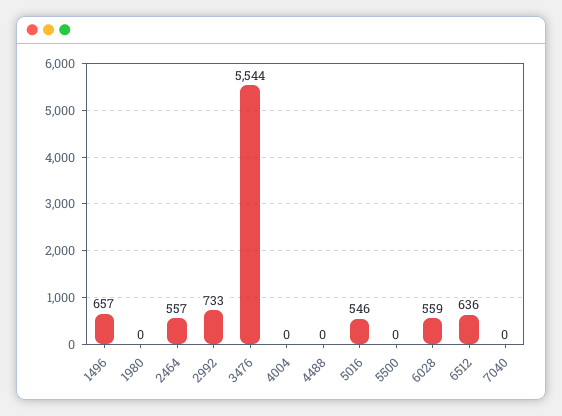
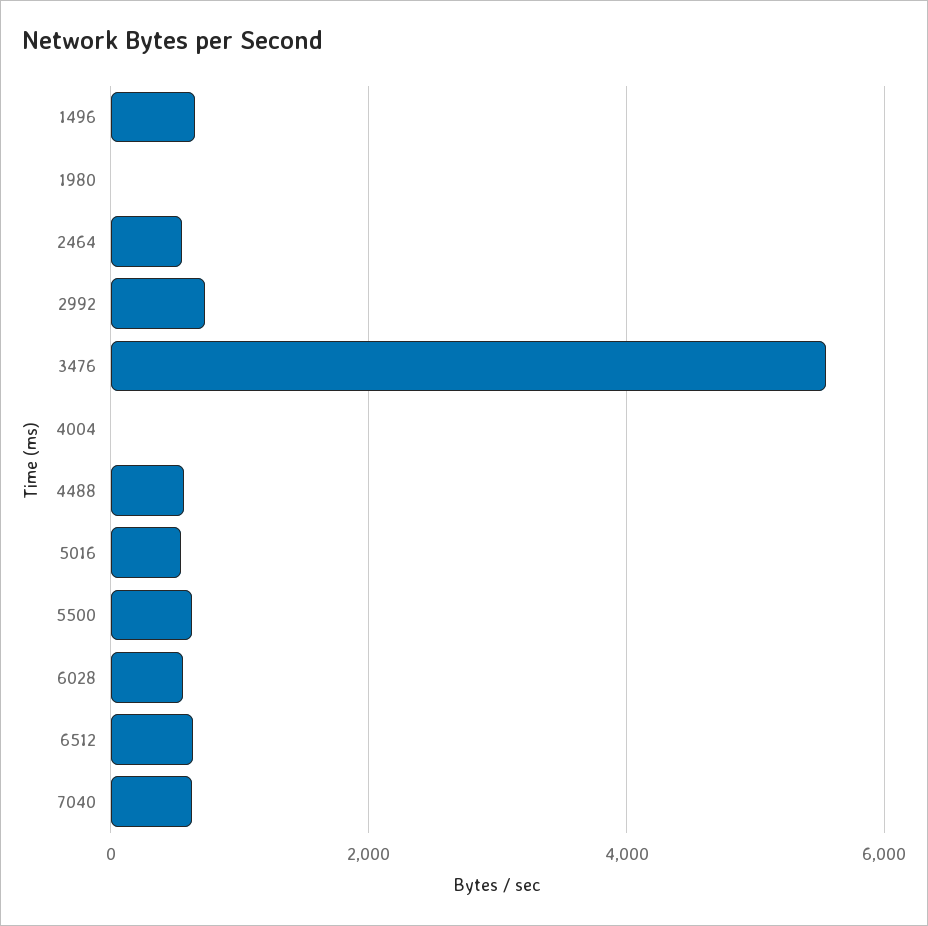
  {
    "1496": 657,
    "1980": 0,
    "2464": 557,
    "2992": 733,
    "3476": 5544,
    "4004": 0,
-   "4488": 0,
+   "4488": 600,
    "5016": 546,
-   "5500": 0,
+   "5500": 600,
    "6028": 559,
    "6512": 636,
-   "7040": 0
+   "7040": 600
  }

